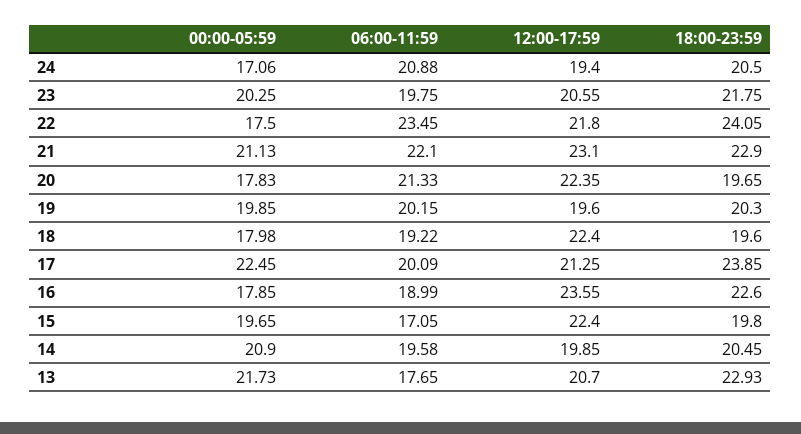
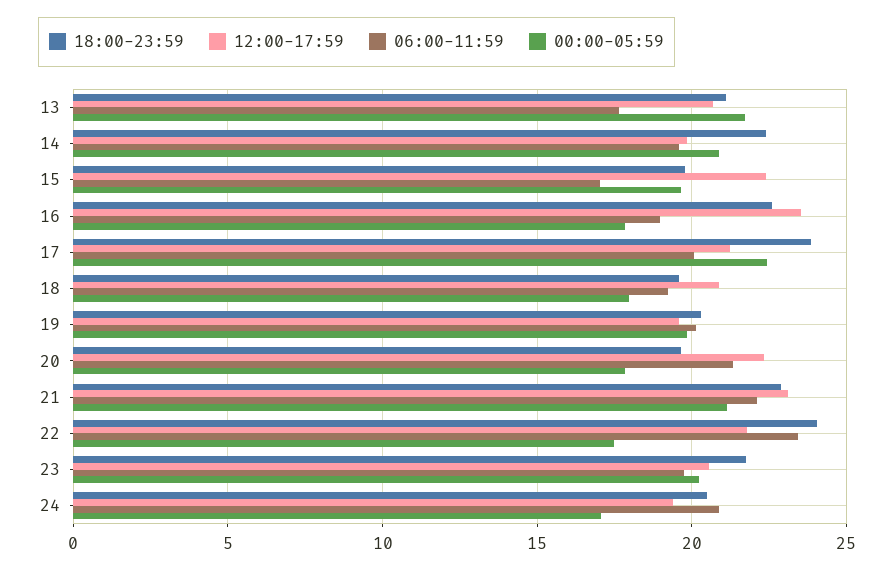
  {
    "00:00-05:59": {
      "24": 17.06,
      "23": 20.25,
      "22": 17.5,
      "21": 21.13,
      "20": 17.83,
      "19": 19.85,
      "18": 17.98,
      "17": 22.45,
      "16": 17.85,
      "15": 19.65,
      "14": 20.9,
      "13": 21.73
    },
    "06:00-11:59": {
      "24": 20.88,
      "23": 19.75,
      "22": 23.45,
      "21": 22.1,
      "20": 21.33,
      "19": 20.15,
      "18": 19.22,
      "17": 20.09,
      "16": 18.99,
      "15": 17.05,
      "14": 19.58,
      "13": 17.65
    },
    "12:00-17:59": {
      "24": 19.4,
      "23": 20.55,
      "22": 21.8,
      "21": 23.1,
      "20": 22.35,
      "19": 19.6,
-     "18": 22.4,
+     "18": 21,
      "17": 21.25,
      "16": 23.55,
      "15": 22.4,
      "14": 19.85,
      "13": 20.7
    },
    "18:00-23:59": {
      "24": 20.5,
      "23": 21.75,
      "22": 24.05,
      "21": 22.9,
      "20": 19.65,
      "19": 20.3,
      "18": 19.6,
      "17": 23.85,
      "16": 22.6,
      "15": 19.8,
-     "14": 20.45,
+     "14": 22.5,
-     "13": 22.93
+     "13": 21
    }
  }

